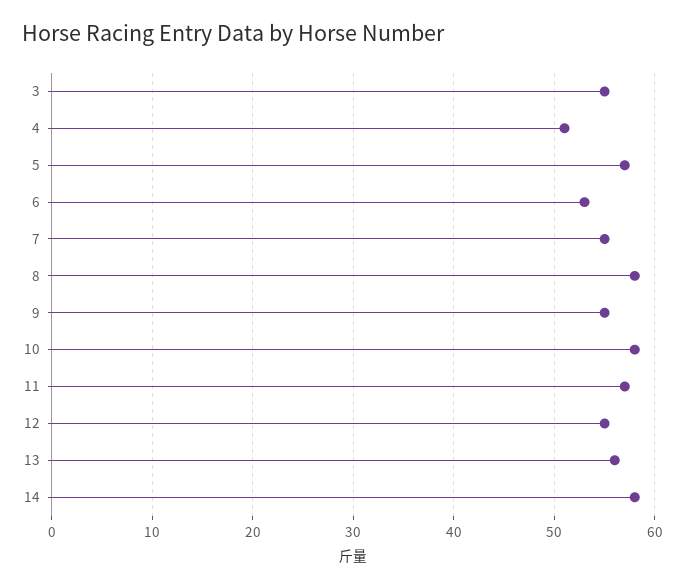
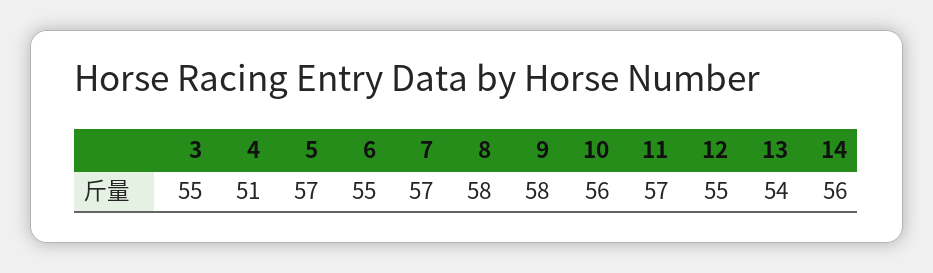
  {
    "3": 55,
    "4": 51,
    "5": 57,
-   "6": 53,
+   "6": 55,
-   "7": 55,
+   "7": 57,
    "8": 58,
-   "9": 55,
+   "9": 58,
-   "10": 58,
+   "10": 56,
    "11": 57,
    "12": 55,
-   "13": 56,
+   "13": 54,
-   "14": 58
+   "14": 56
  }

